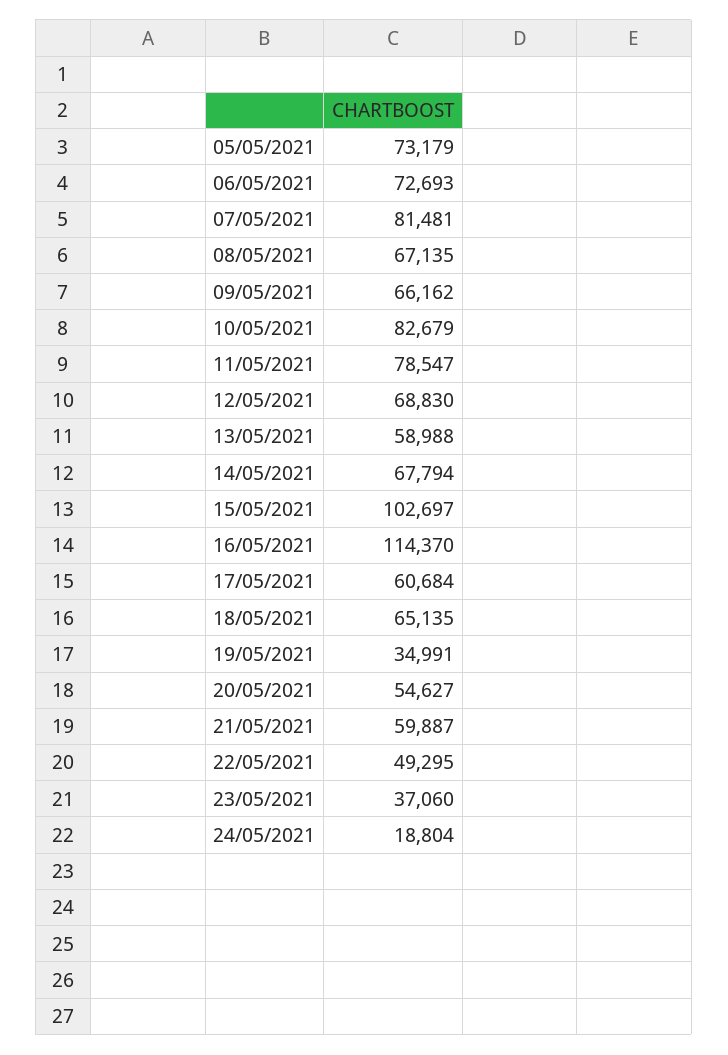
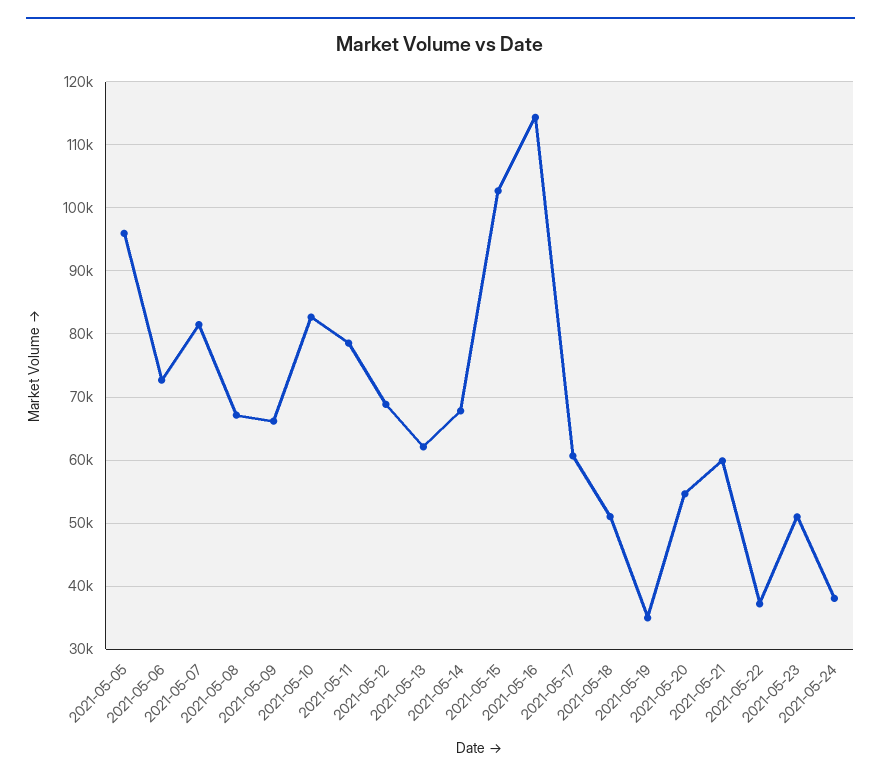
  {
-   "05/05/2021": 73179,
+   "05/05/2021": 96000,
    "06/05/2021": 72693,
    "07/05/2021": 81481,
    "08/05/2021": 67135,
    "09/05/2021": 66162,
    "10/05/2021": 82679,
    "11/05/2021": 78547,
    "12/05/2021": 68830,
-   "13/05/2021": 58988,
+   "13/05/2021": 62000,
    "14/05/2021": 67794,
    "15/05/2021": 102697,
    "16/05/2021": 114370,
    "17/05/2021": 60684,
-   "18/05/2021": 65135,
+   "18/05/2021": 51000,
    "19/05/2021": 34991,
    "20/05/2021": 54627,
    "21/05/2021": 59887,
-   "22/05/2021": 49295,
+   "22/05/2021": 37000,
-   "23/05/2021": 37060,
+   "23/05/2021": 51000,
-   "24/05/2021": 18804
+   "24/05/2021": 38000
  }

